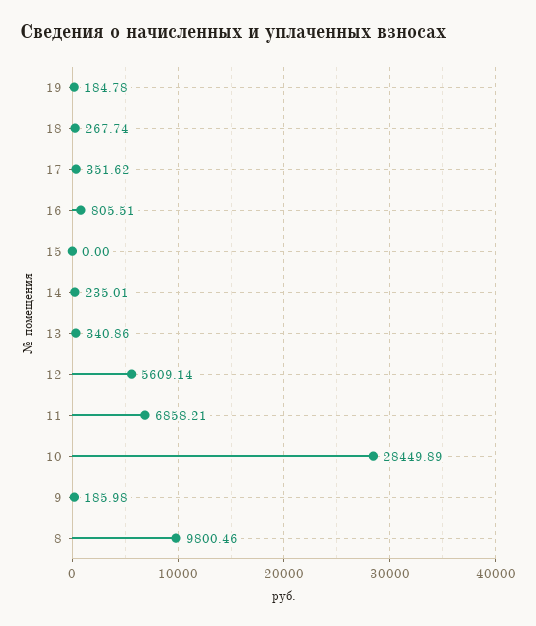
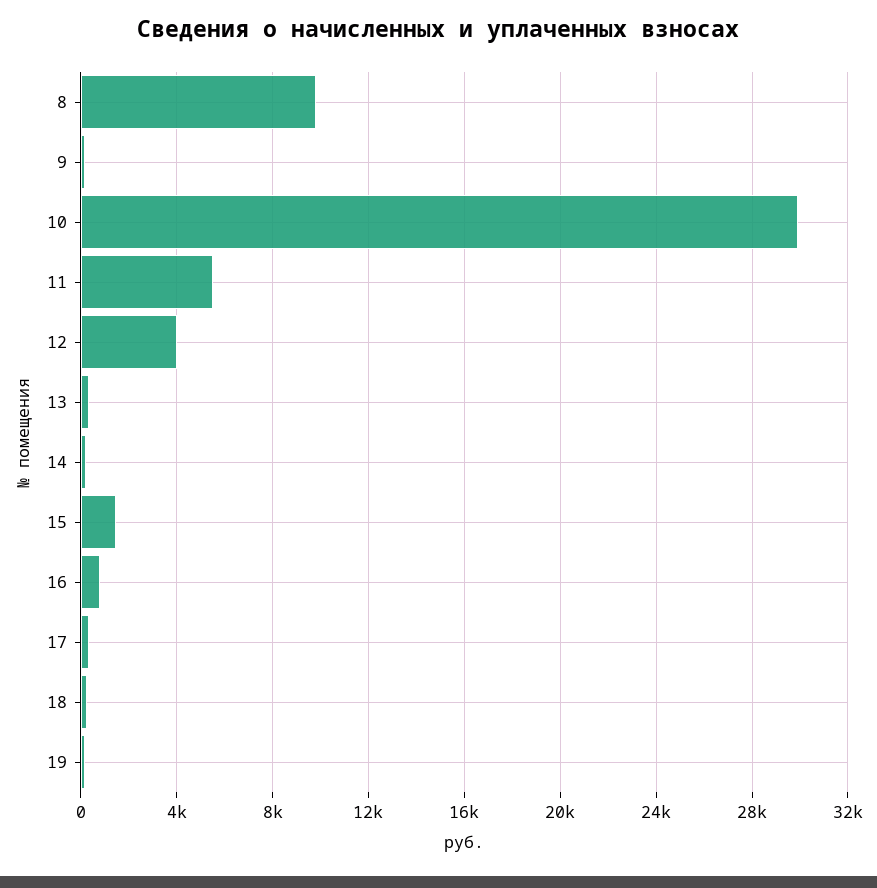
  {
    "19": 184.78,
    "18": 267.74,
    "17": 351.62,
    "16": 805.51,
-   "15": 0,
+   "15": 1500,
    "14": 235.01,
    "13": 340.86,
-   "12": 5609.14,
+   "12": 4000,
-   "11": 6858.21,
+   "11": 5500,
-   "10": 28449.89,
+   "10": 30000,
    "9": 185.98,
    "8": 9800.46
  }

